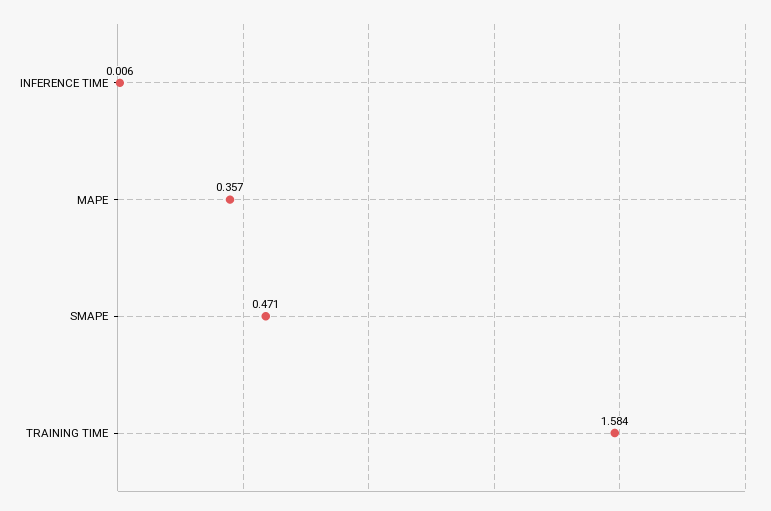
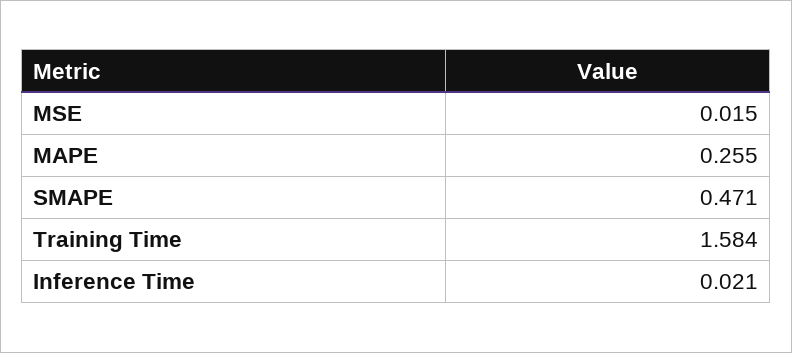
  {
-   "INFERENCE TIME": 0.006,
+   "INFERENCE TIME": 0.021,
-   "MAPE": 0.357,
+   "MAPE": 0.255,
    "SMAPE": 0.471,
-   "TRAINING TIME": 1.584
+   "TRAINING TIME": 1.584,
+   "MSE": 0.015
  }

